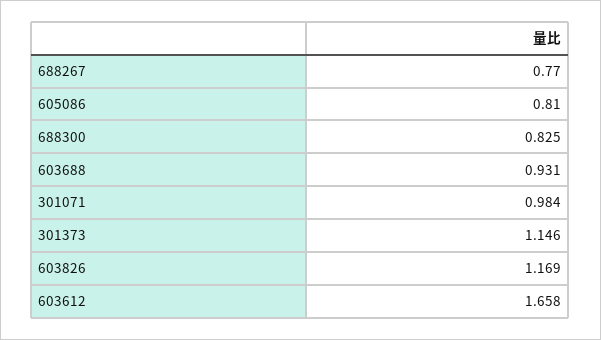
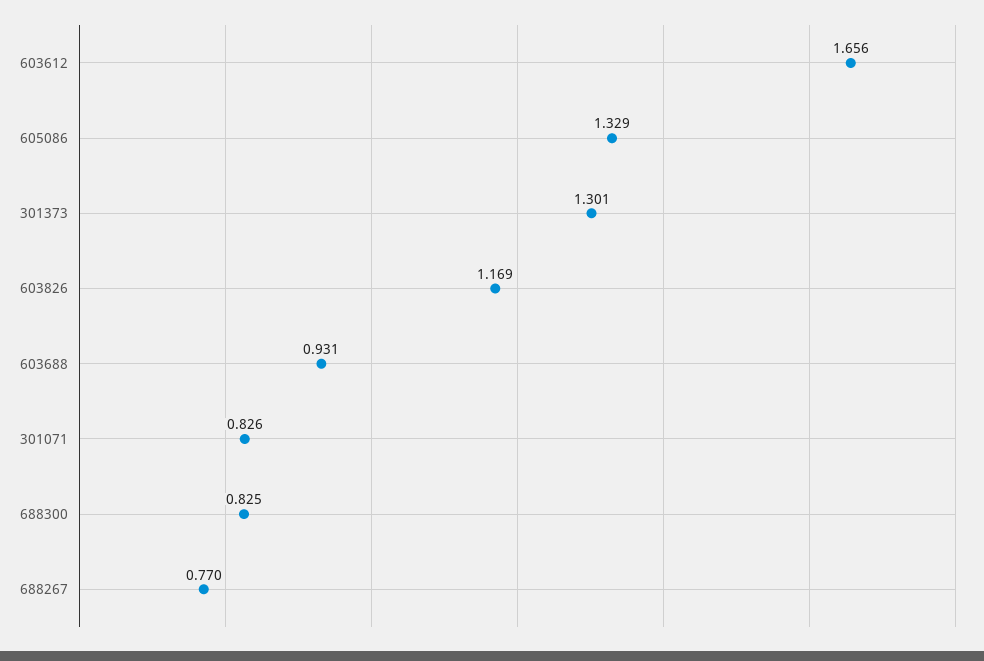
  {
    "688267": 0.77,
-   "605086": 0.81,
+   "605086": 1.329,
    "688300": 0.825,
    "603688": 0.931,
-   "301071": 0.984,
+   "301071": 0.826,
-   "301373": 1.146,
+   "301373": 1.301,
    "603826": 1.169,
-   "603612": 1.658
+   "603612": 1.656
  }

